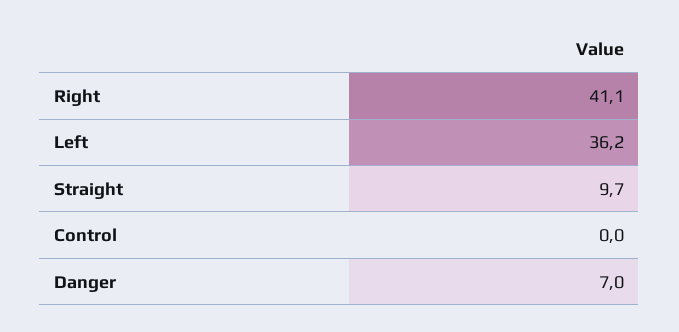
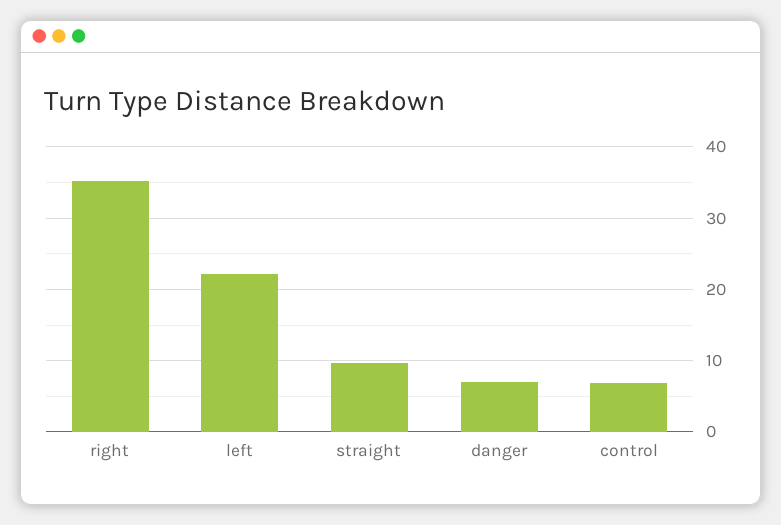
  {
-   "Right": 41.1,
+   "Right": 35,
-   "Left": 36.2,
+   "Left": 22,
    "Straight": 9.7,
-   "Control": 0,
+   "Control": 7,
    "Danger": 7
  }

